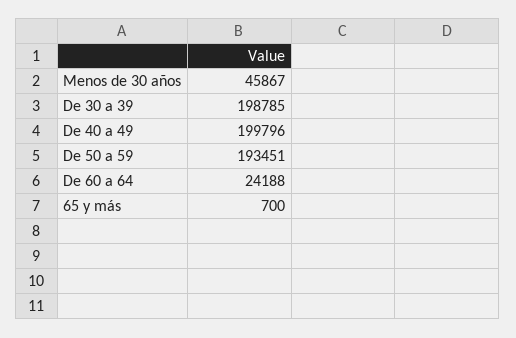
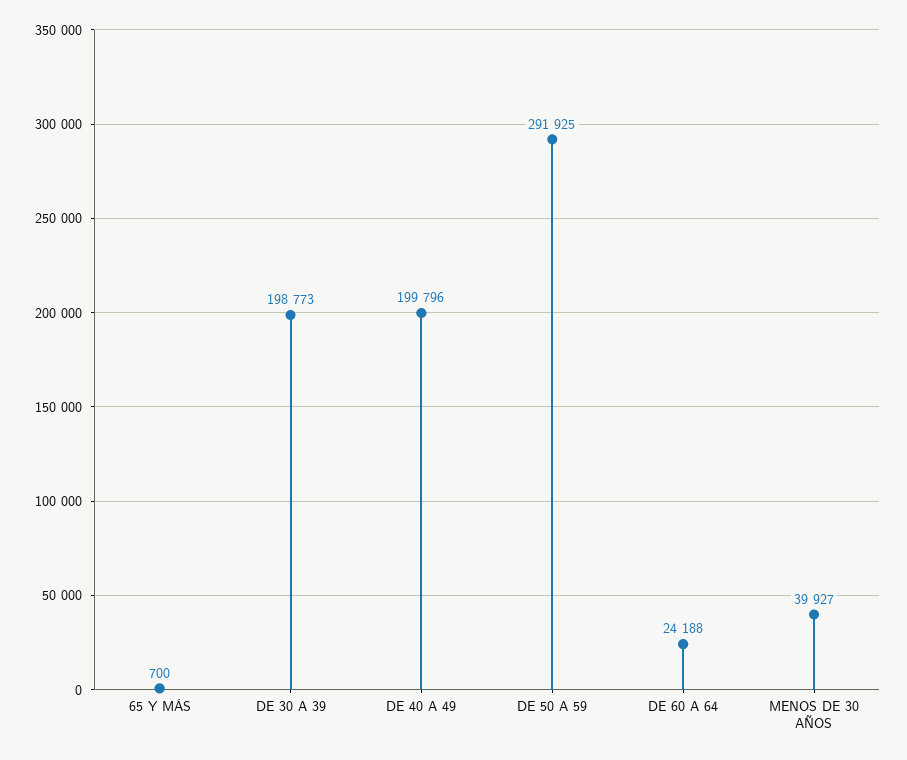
  {
-   "Menos de 30 años": 45867,
+   "Menos de 30 años": 39927,
-   "De 30 a 39": 198785,
+   "De 30 a 39": 198773,
    "De 40 a 49": 199796,
-   "De 50 a 59": 193451,
+   "De 50 a 59": 291925,
    "De 60 a 64": 24188,
    "65 y más": 700
  }

